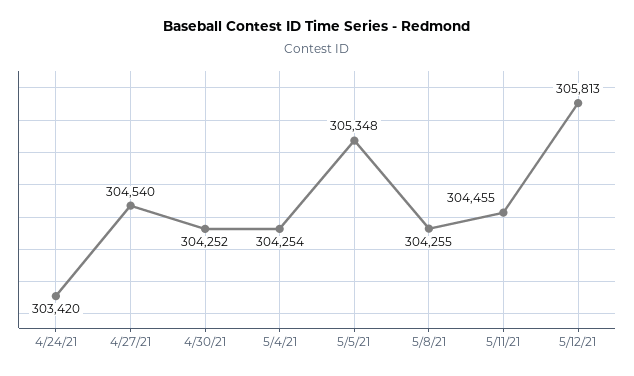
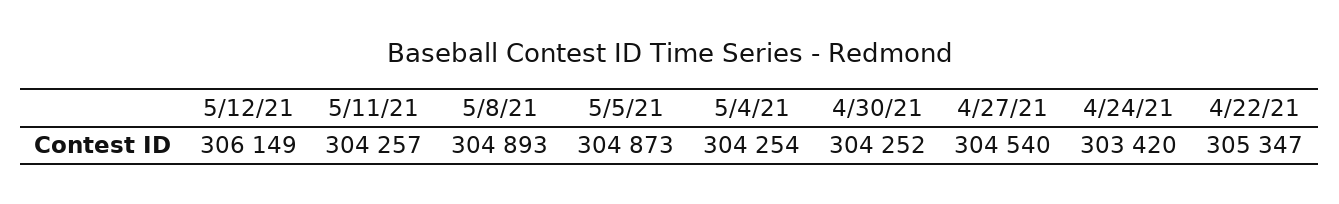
  {
    "4/24/21": 303420,
    "4/27/21": 304540,
    "4/30/21": 304252,
    "5/4/21": 304254,
-   "5/5/21": 305348,
+   "5/5/21": 304873,
-   "5/8/21": 304255,
+   "5/8/21": 304893,
-   "5/11/21": 304455,
+   "5/11/21": 304257,
-   "5/12/21": 305813
+   "5/12/21": 306149,
+   "4/22/21": 305347
  }

